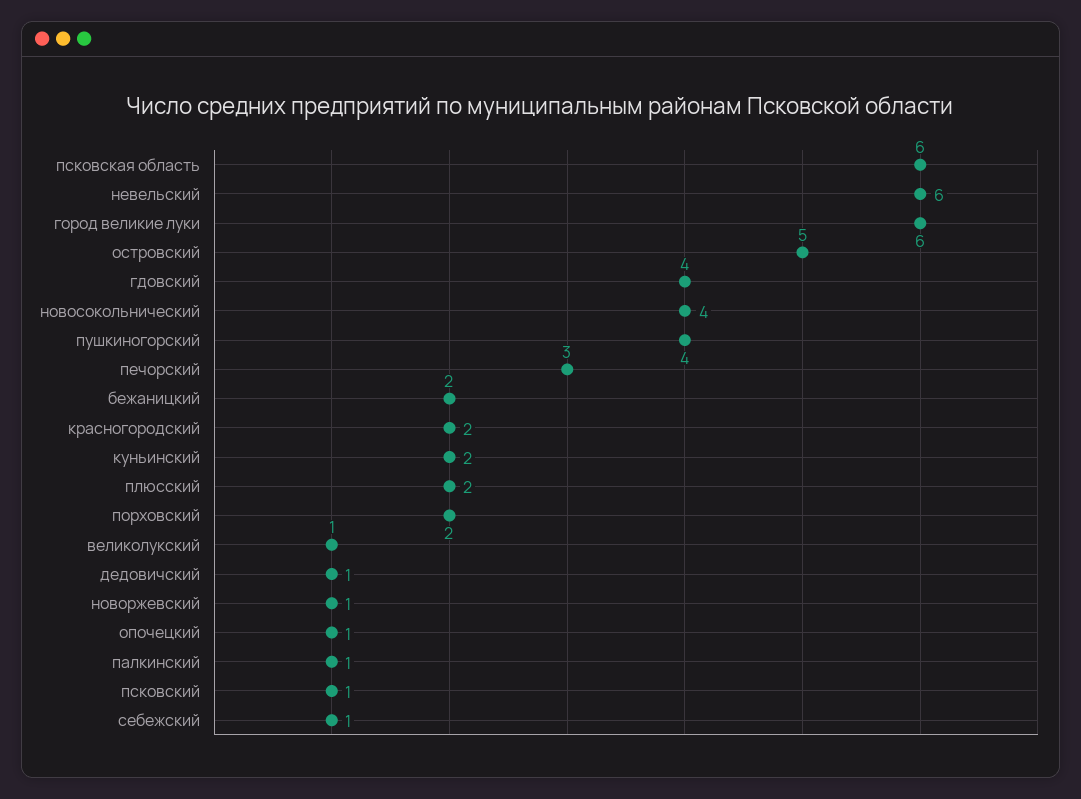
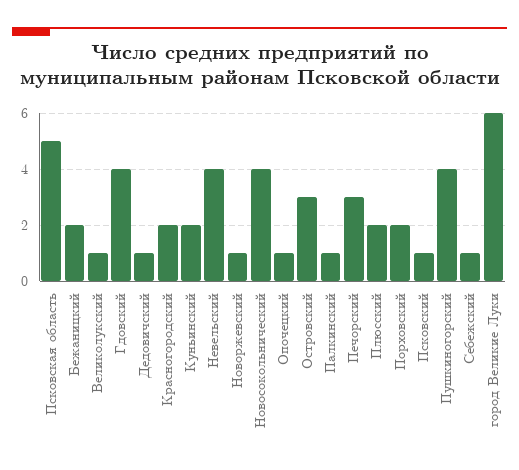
  {
-   "псковская область": 6,
+   "псковская область": 5,
-   "невельский": 6,
+   "невельский": 4,
    "город великие луки": 6,
-   "островский": 5,
+   "островский": 3,
    "гдовский": 4,
    "новосокольнический": 4,
    "пушкиногорский": 4,
    "печорский": 3,
    "бежаницкий": 2,
    "красногородский": 2,
    "куньинский": 2,
    "плюсский": 2,
    "порховский": 2,
    "великолукский": 1,
    "дедовичский": 1,
    "новоржевский": 1,
    "опочецкий": 1,
    "палкинский": 1,
    "псковский": 1,
    "себежский": 1
  }

